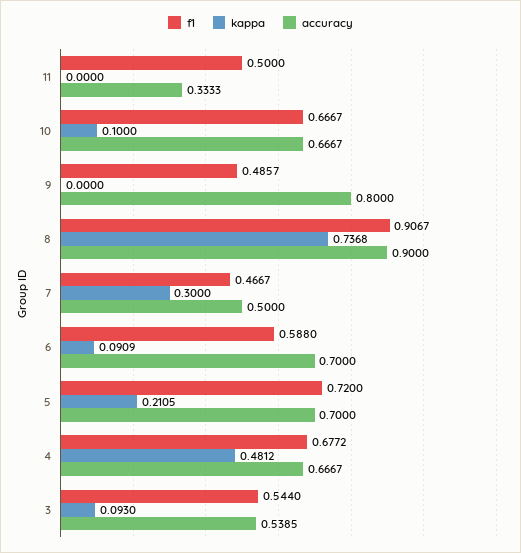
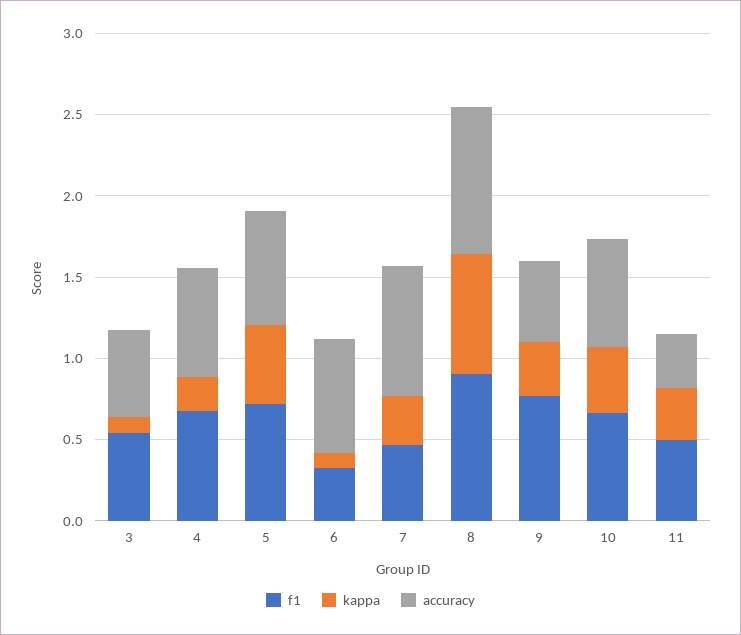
  {
    "f1": {
      "11": 0.5,
      "10": 0.6667,
-     "9": 0.4857,
+     "9": 0.8,
      "8": 0.9067,
      "7": 0.4667,
-     "6": 0.588,
+     "6": 0.3,
      "5": 0.72,
      "4": 0.6772,
      "3": 0.544
    },
    "kappa": {
-     "11": 0,
+     "11": 0.3,
-     "10": 0.1,
+     "10": 0.4,
-     "9": 0,
+     "9": 0.3,
      "8": 0.7368,
      "7": 0.3,
      "6": 0.0909,
-     "5": 0.2105,
+     "5": 0.5,
-     "4": 0.4812,
+     "4": 0.2,
      "3": 0.093
    },
    "accuracy": {
      "11": 0.3333,
      "10": 0.6667,
-     "9": 0.8,
+     "9": 0.5,
      "8": 0.9,
-     "7": 0.5,
+     "7": 0.8,
      "6": 0.7,
      "5": 0.7,
      "4": 0.6667,
      "3": 0.5385
    }
  }

